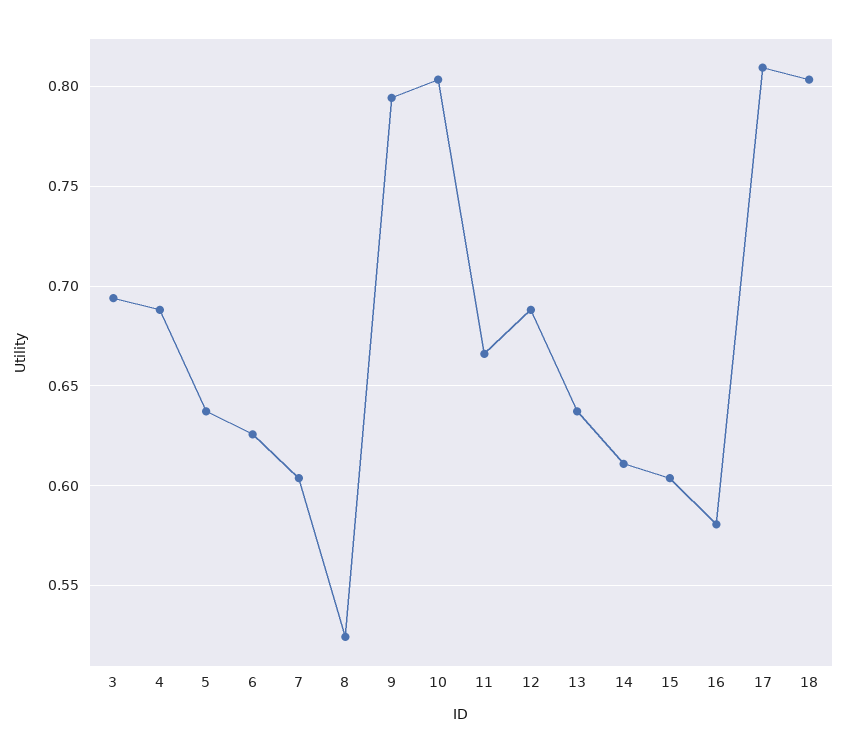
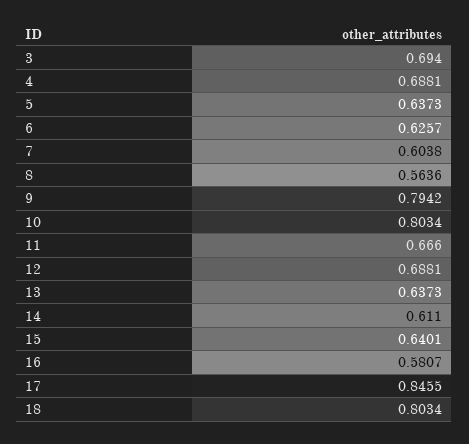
  {
    "3": 0.694,
    "4": 0.6881,
    "5": 0.6373,
    "6": 0.6257,
    "7": 0.6038,
-   "8": 0.525,
+   "8": 0.5636,
    "9": 0.7942,
    "10": 0.8034,
    "11": 0.666,
    "12": 0.6881,
    "13": 0.6373,
    "14": 0.611,
-   "15": 0.605,
+   "15": 0.6401,
    "16": 0.5807,
-   "17": 0.81,
+   "17": 0.8455,
    "18": 0.8034
  }

